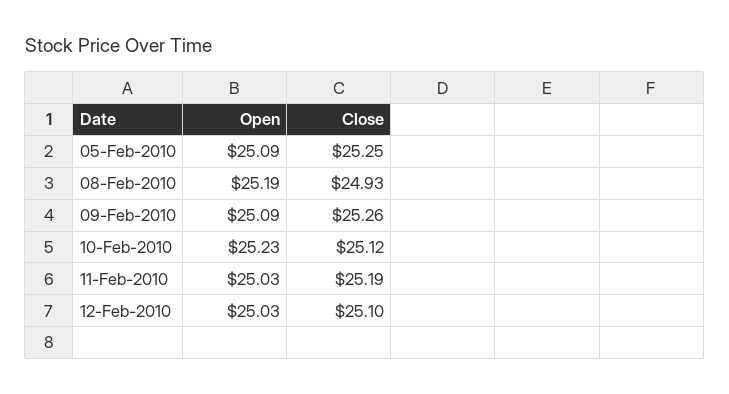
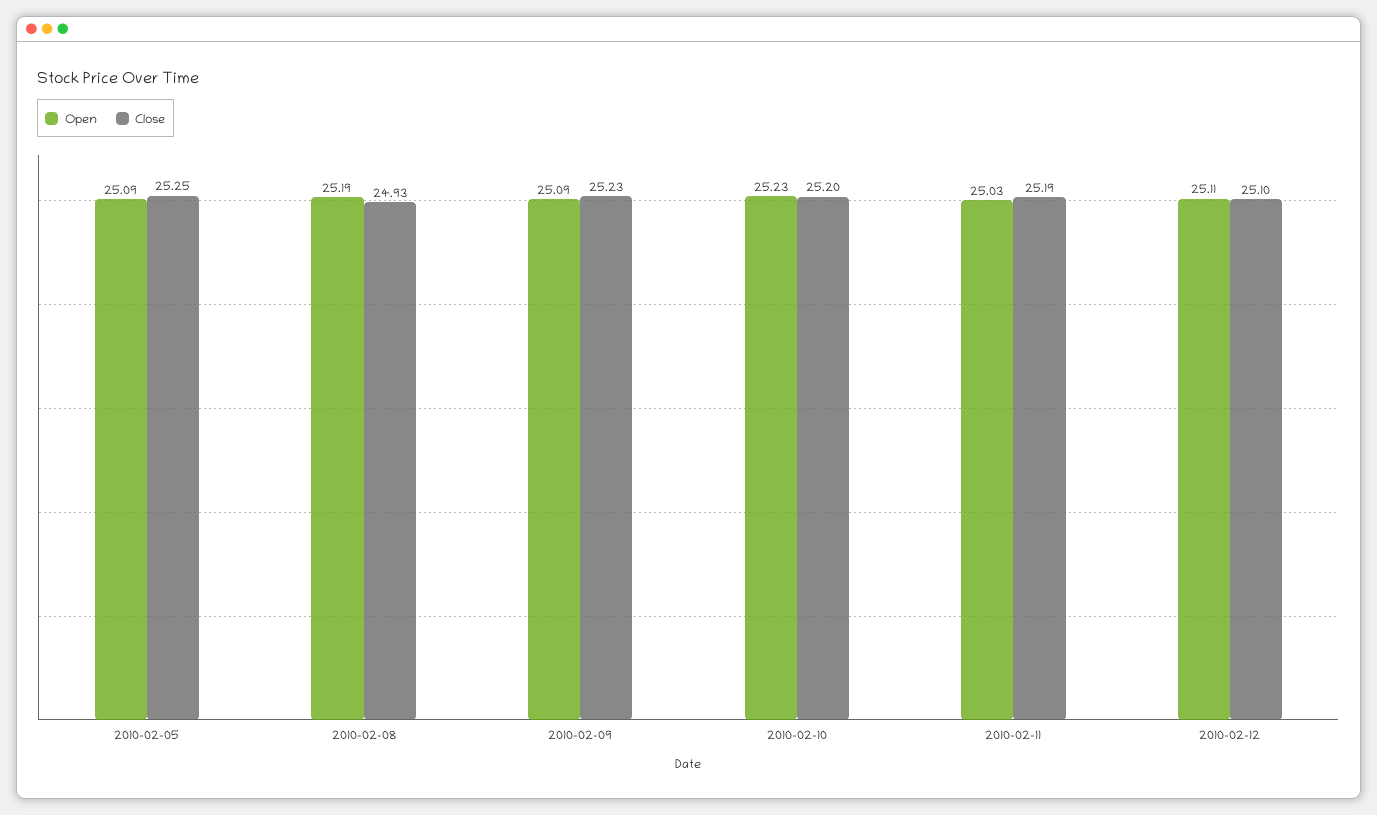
  {
    "Open": {
      "05-Feb-2010": 25.09,
      "08-Feb-2010": 25.19,
      "09-Feb-2010": 25.09,
      "10-Feb-2010": 25.23,
      "11-Feb-2010": 25.03,
-     "12-Feb-2010": 25.03
+     "12-Feb-2010": 25.11
    },
    "Close": {
      "05-Feb-2010": 25.25,
      "08-Feb-2010": 24.93,
-     "09-Feb-2010": 25.26,
+     "09-Feb-2010": 25.23,
-     "10-Feb-2010": 25.12,
+     "10-Feb-2010": 25.2,
      "11-Feb-2010": 25.19,
      "12-Feb-2010": 25.1
    }
  }

